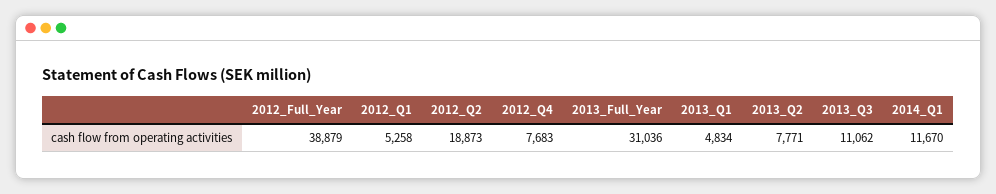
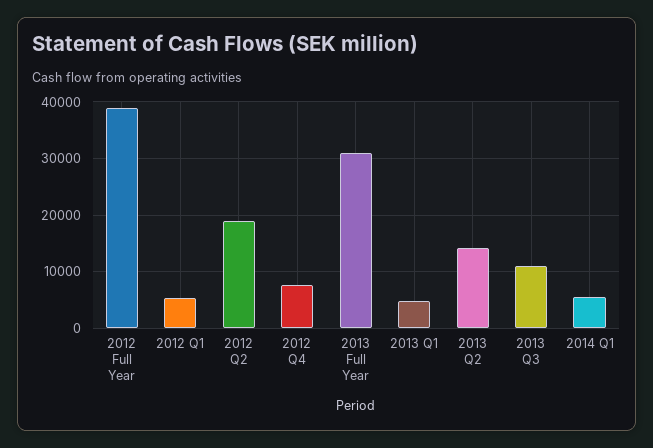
  {
    "2012_Full_Year": 38879,
    "2012_Q1": 5258,
    "2012_Q2": 18873,
    "2012_Q4": 7683,
    "2013_Full_Year": 31036,
    "2013_Q1": 4834,
-   "2013_Q2": 7771,
+   "2013_Q2": 14000,
    "2013_Q3": 11062,
-   "2014_Q1": 11670
+   "2014_Q1": 6000
  }

